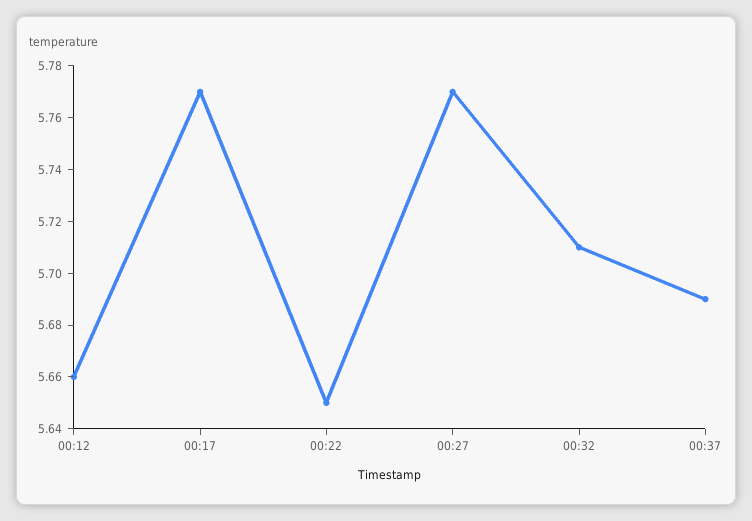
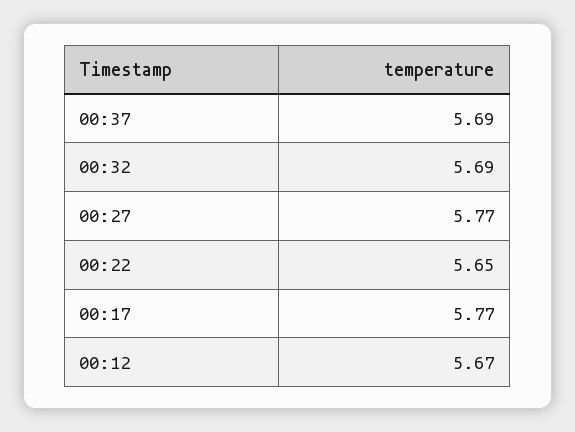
  {
-   "00:12": 5.66,
+   "00:12": 5.67,
    "00:17": 5.77,
    "00:22": 5.65,
    "00:27": 5.77,
-   "00:32": 5.71,
+   "00:32": 5.69,
    "00:37": 5.69
  }

